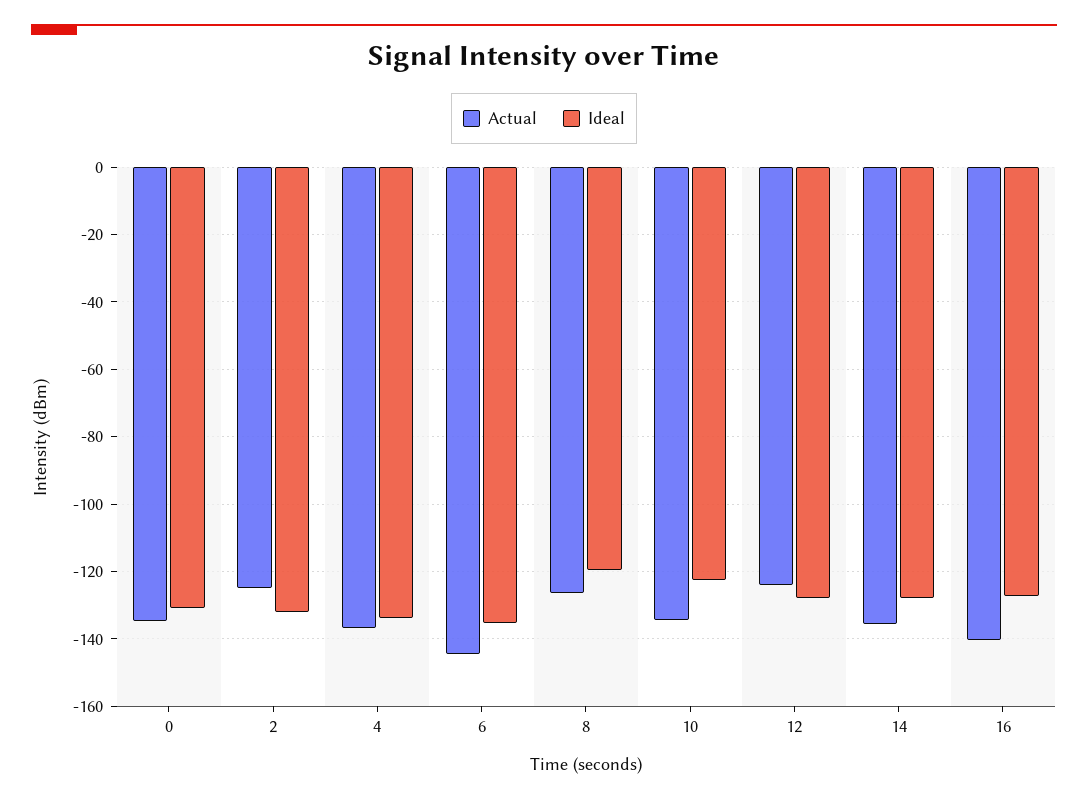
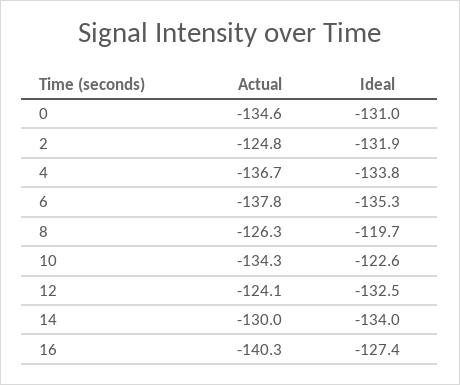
  {
    "Actual": {
      "0": -134.6,
      "2": -124.8,
      "4": -136.7,
-     "6": -144,
+     "6": -137.8,
      "8": -126.3,
      "10": -134.3,
      "12": -124.1,
-     "14": -136,
+     "14": -130,
      "16": -140.3
    },
    "Ideal": {
      "0": -131,
      "2": -131.9,
      "4": -133.8,
      "6": -135.3,
      "8": -119.7,
      "10": -122.6,
-     "12": -128,
+     "12": -132.5,
-     "14": -128,
+     "14": -134,
      "16": -127.4
    }
  }

